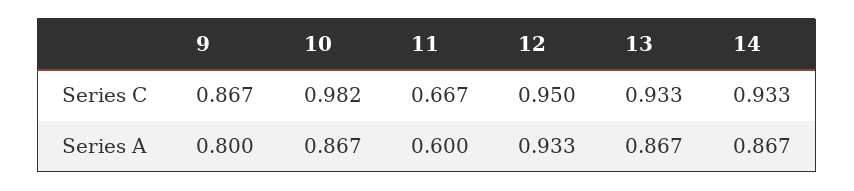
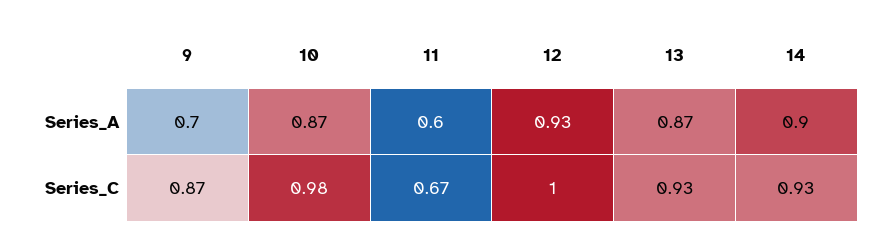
  {
    "9": {
      "Series C": 0.867,
-     "Series A": 0.8
+     "Series A": 0.7
    },
    "10": {
      "Series C": 0.982,
      "Series A": 0.867
    },
    "11": {
      "Series C": 0.667,
      "Series A": 0.6
    },
    "12": {
-     "Series C": 0.95,
+     "Series C": 1,
      "Series A": 0.933
    },
    "13": {
      "Series C": 0.933,
      "Series A": 0.867
    },
    "14": {
      "Series C": 0.933,
-     "Series A": 0.867
+     "Series A": 0.9
    }
  }

